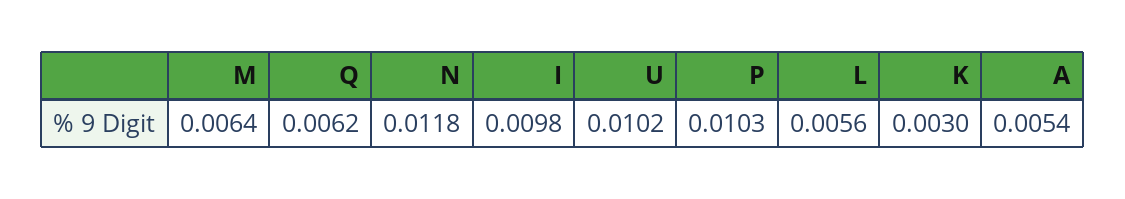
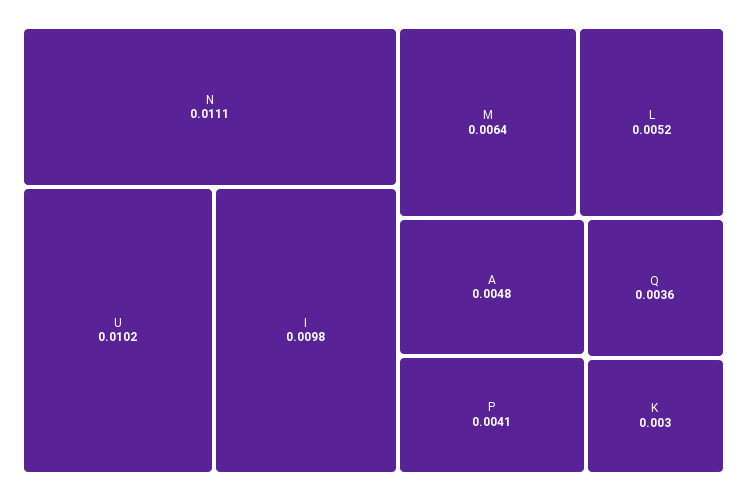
  {
    "M": 0.0064,
-   "Q": 0.0062,
+   "Q": 0.0036,
-   "N": 0.0118,
+   "N": 0.0111,
    "I": 0.0098,
    "U": 0.0102,
-   "P": 0.0103,
+   "P": 0.0041,
-   "L": 0.0056,
+   "L": 0.0052,
    "K": 0.003,
-   "A": 0.0054
+   "A": 0.0048
  }

